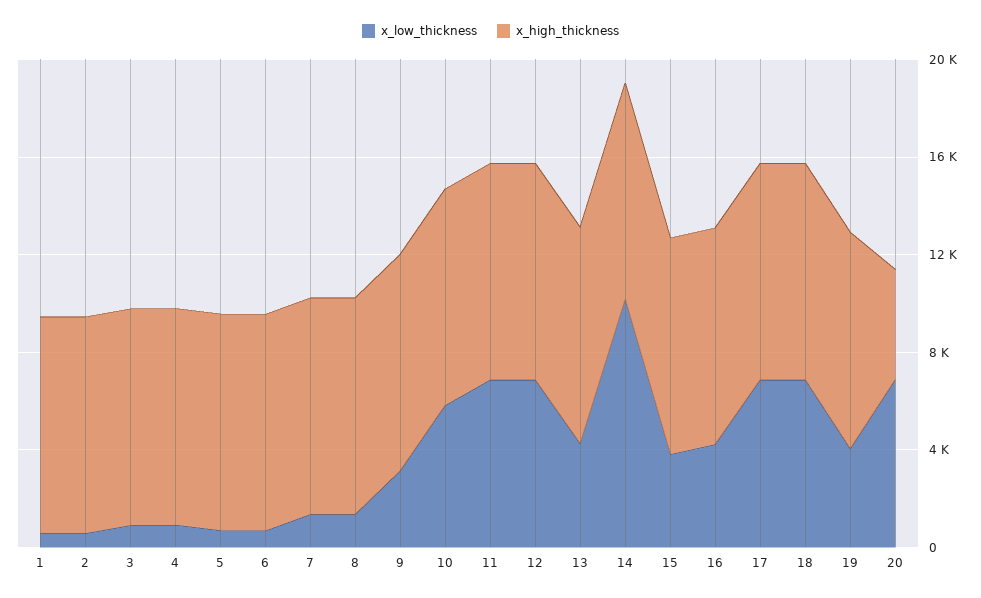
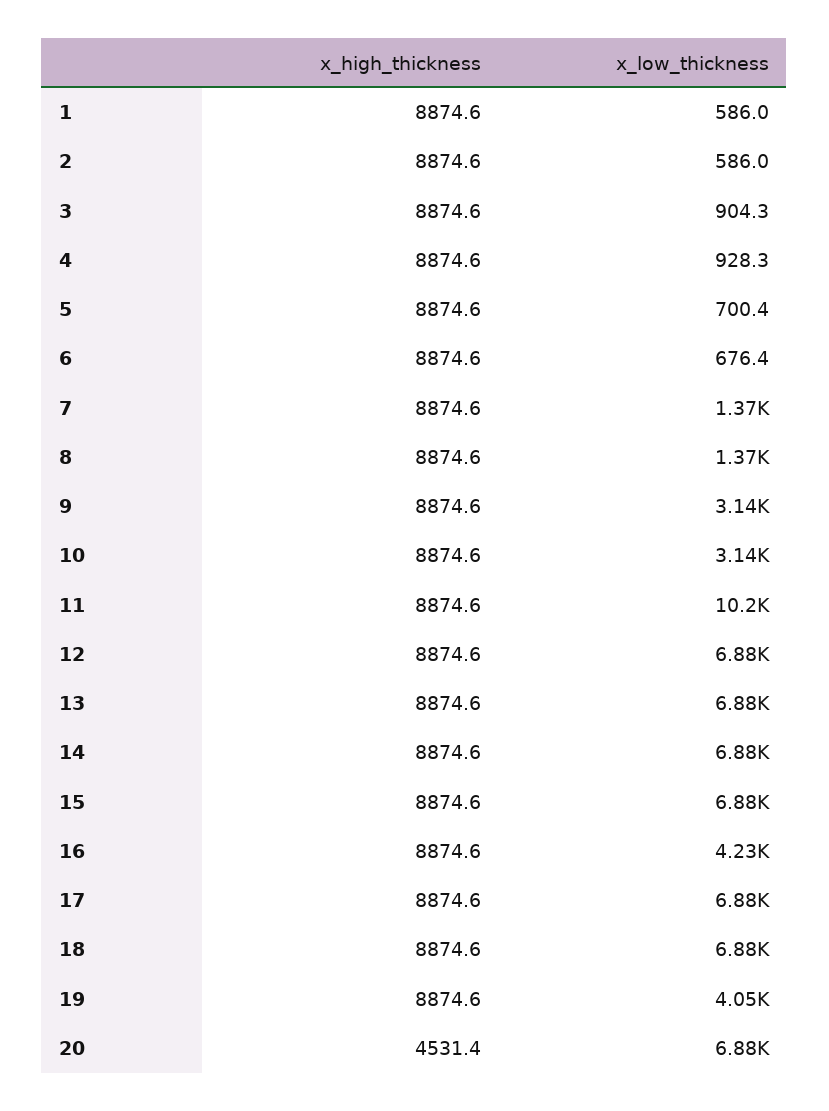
  {
    "x_low_thickness": {
      "1": 586,
      "2": 586,
      "3": 904.3,
      "4": 928.3,
      "5": 700.4,
      "6": 676.4,
      "7": 1370,
      "8": 1370,
      "9": 3140,
-     "10": 6000,
+     "10": 3140,
-     "11": 7000,
+     "11": 10200,
      "12": 6880,
-     "13": 4000,
+     "13": 6880,
-     "14": 10000,
+     "14": 6880,
-     "15": 4000,
+     "15": 6880,
      "16": 4230,
      "17": 6880,
      "18": 6880,
      "19": 4050,
      "20": 6880
    },
    "x_high_thickness": {
      "1": 8874.6,
      "2": 8874.6,
      "3": 8874.6,
      "4": 8874.6,
      "5": 8874.6,
      "6": 8874.6,
      "7": 8874.6,
      "8": 8874.6,
      "9": 8874.6,
      "10": 8874.6,
      "11": 8874.6,
      "12": 8874.6,
      "13": 8874.6,
      "14": 8874.6,
      "15": 8874.6,
      "16": 8874.6,
      "17": 8874.6,
      "18": 8874.6,
      "19": 8874.6,
      "20": 4531.4
    }
  }

